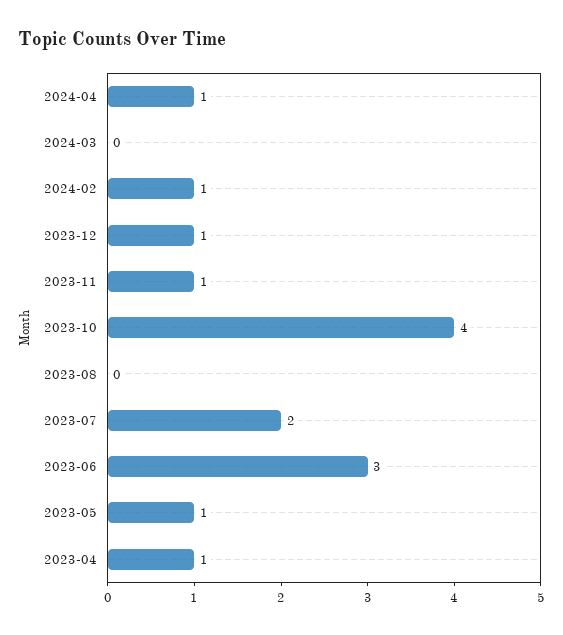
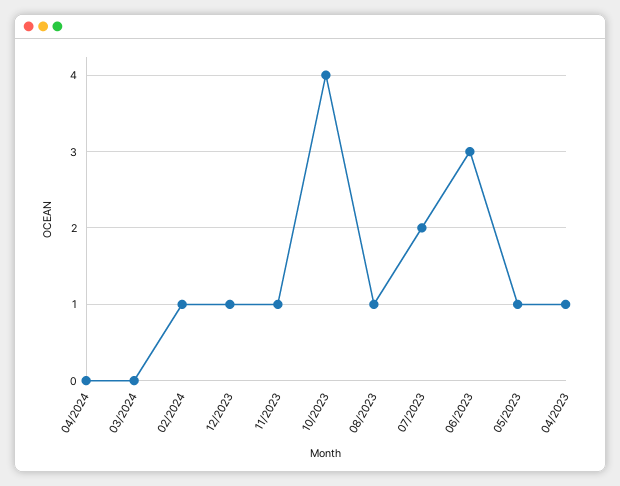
  {
-   "2024-04": 1,
+   "2024-04": 0,
    "2024-03": 0,
    "2024-02": 1,
    "2023-12": 1,
    "2023-11": 1,
    "2023-10": 4,
-   "2023-08": 0,
+   "2023-08": 1,
    "2023-07": 2,
    "2023-06": 3,
    "2023-05": 1,
    "2023-04": 1
  }

